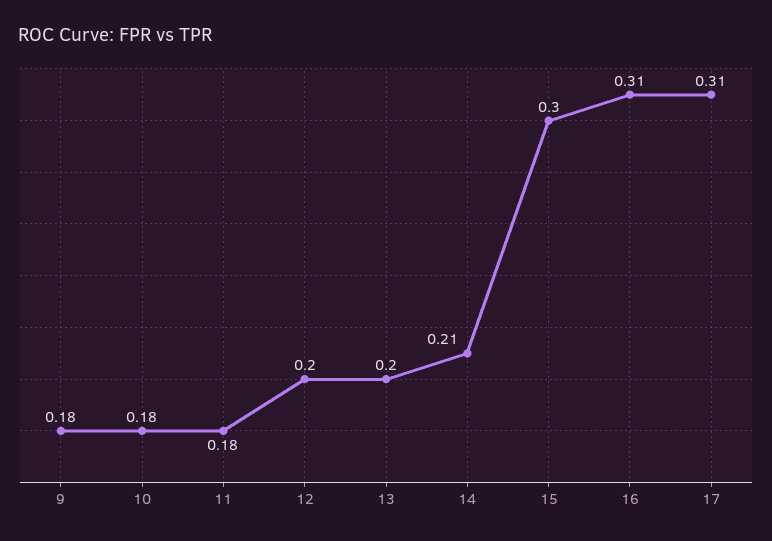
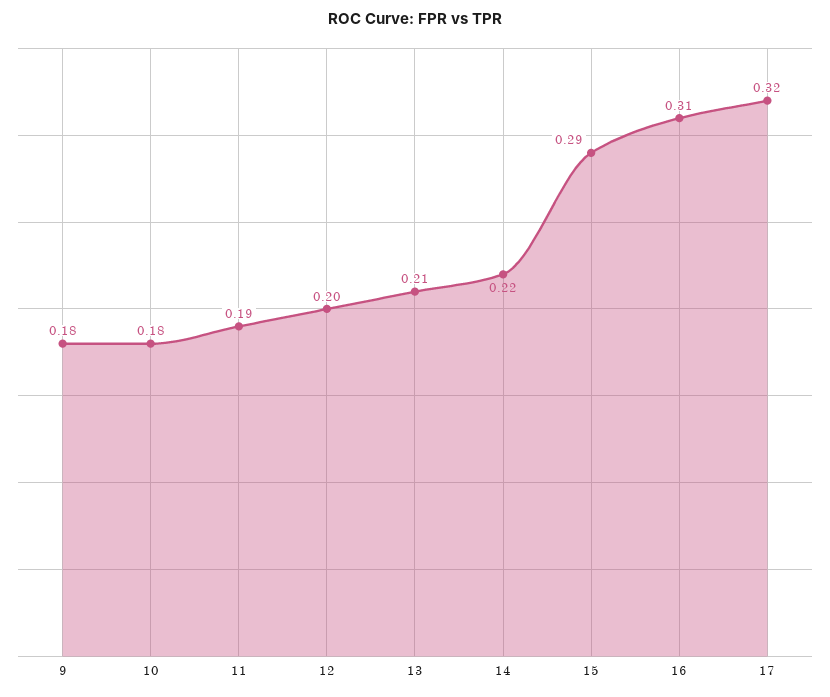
  {
    "9": 0.18,
    "10": 0.18,
-   "11": 0.18,
+   "11": 0.19,
    "12": 0.2,
-   "13": 0.2,
+   "13": 0.21,
-   "14": 0.21,
+   "14": 0.22,
-   "15": 0.3,
+   "15": 0.29,
    "16": 0.31,
-   "17": 0.31
+   "17": 0.32
  }

